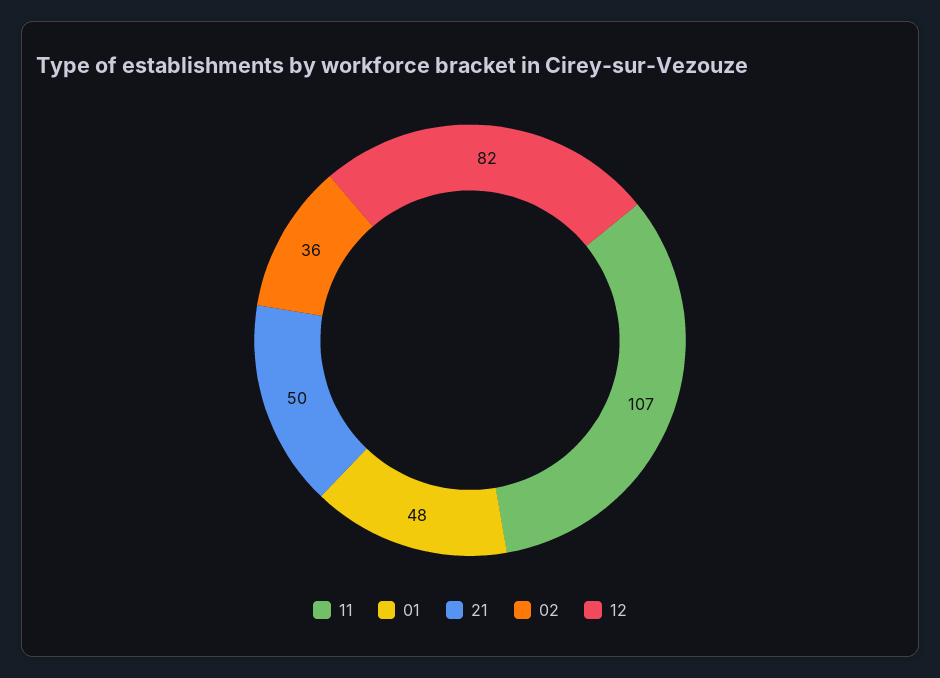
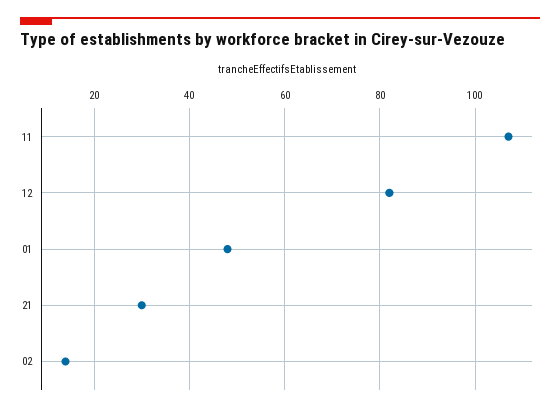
  {
    "11": 107,
    "01": 48,
-   "21": 50,
+   "21": 30,
-   "02": 36,
+   "02": 15,
    "12": 82
  }

